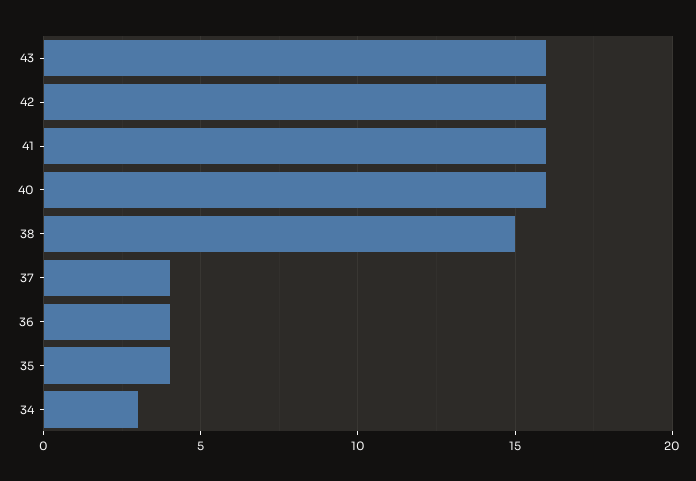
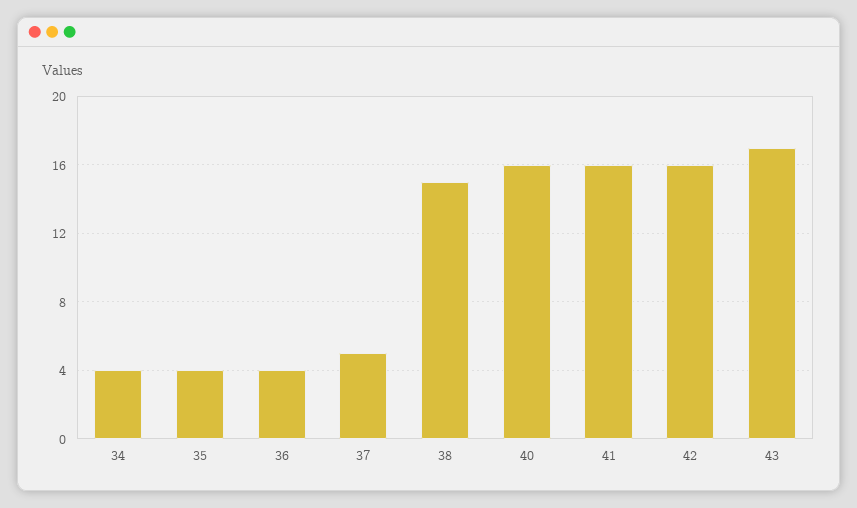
  {
-   "43": 16,
+   "43": 17,
    "42": 16,
    "41": 16,
    "40": 16,
    "38": 15,
-   "37": 4,
+   "37": 5,
    "36": 4,
    "35": 4,
-   "34": 3
+   "34": 4
  }

